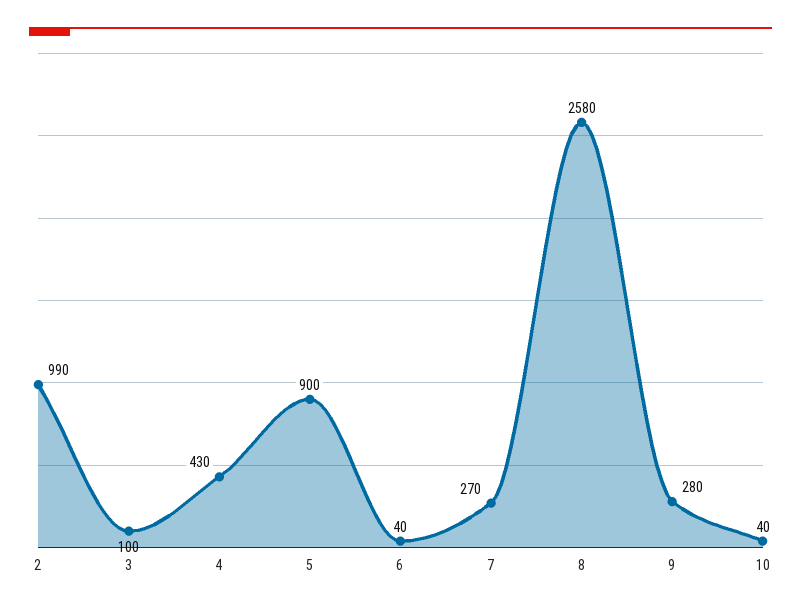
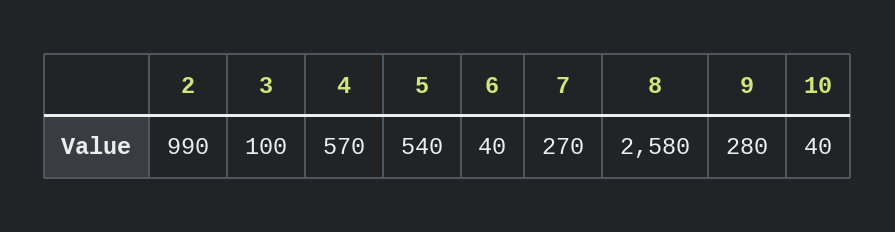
  {
    "2": 990,
    "3": 100,
-   "4": 430,
+   "4": 570,
-   "5": 900,
+   "5": 540,
    "6": 40,
    "7": 270,
    "8": 2580,
    "9": 280,
    "10": 40
  }

